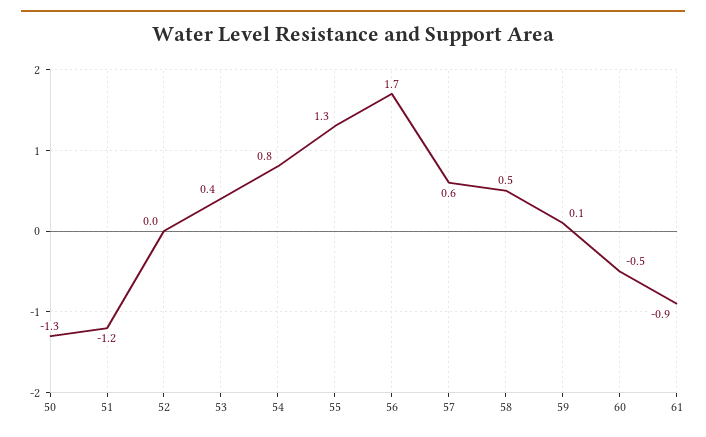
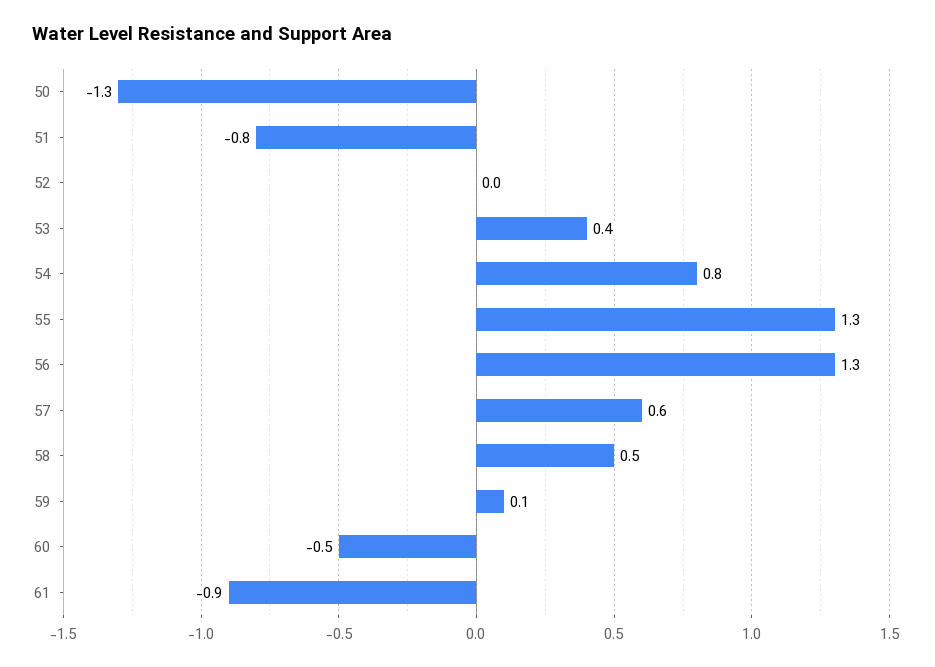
  {
    "50": -1.3,
-   "51": -1.2,
+   "51": -0.8,
    "52": 0,
    "53": 0.4,
    "54": 0.8,
    "55": 1.3,
-   "56": 1.7,
+   "56": 1.3,
    "57": 0.6,
    "58": 0.5,
    "59": 0.1,
    "60": -0.5,
    "61": -0.9
  }

